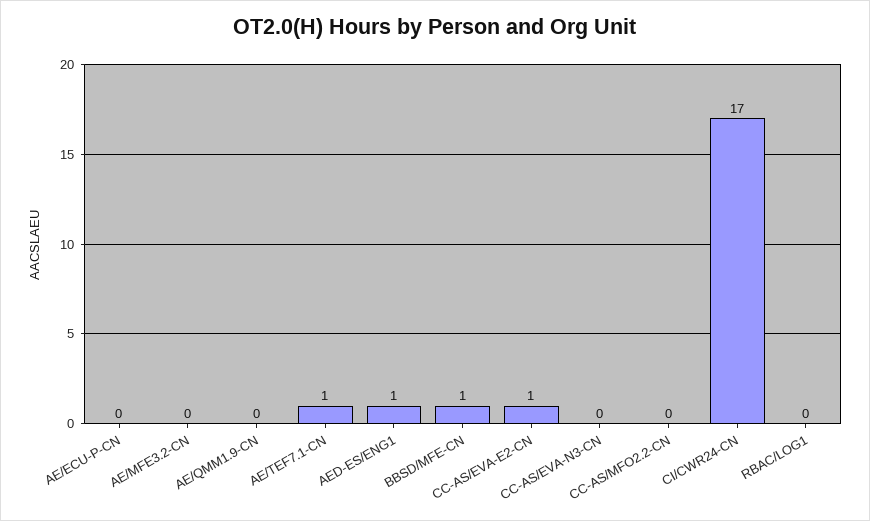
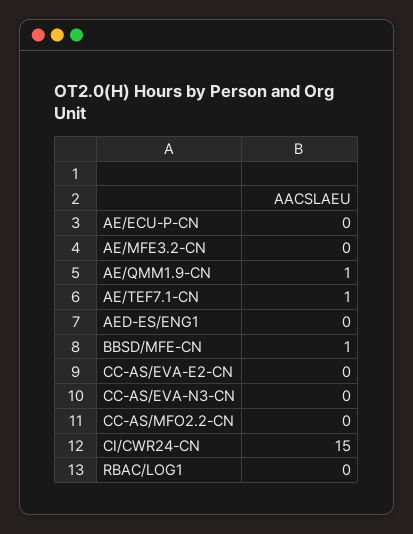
  {
    "AE/ECU-P-CN": 0,
    "AE/MFE3.2-CN": 0,
-   "AE/QMM1.9-CN": 0,
+   "AE/QMM1.9-CN": 1,
    "AE/TEF7.1-CN": 1,
-   "AED-ES/ENG1": 1,
+   "AED-ES/ENG1": 0,
    "BBSD/MFE-CN": 1,
-   "CC-AS/EVA-E2-CN": 1,
+   "CC-AS/EVA-E2-CN": 0,
    "CC-AS/EVA-N3-CN": 0,
    "CC-AS/MFO2.2-CN": 0,
-   "CI/CWR24-CN": 17,
+   "CI/CWR24-CN": 15,
    "RBAC/LOG1": 0
  }

